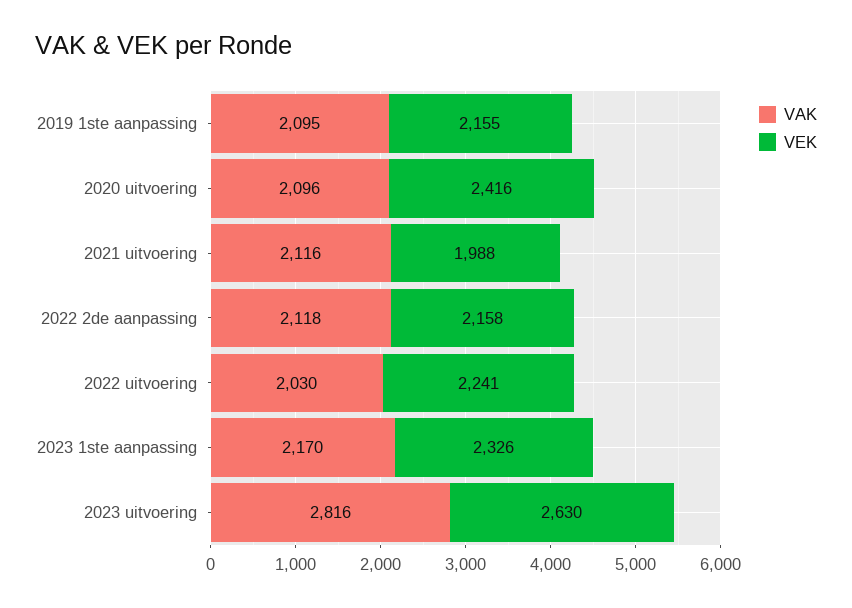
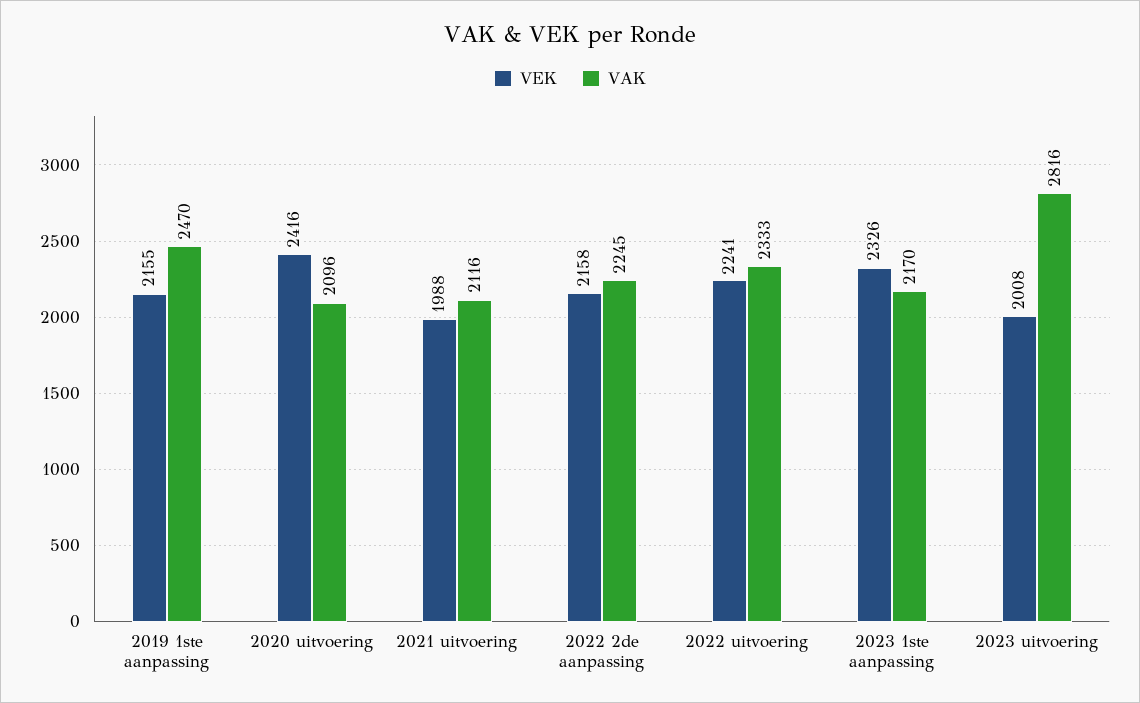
  {
    "VAK": {
-     "2019 1ste aanpassing": 2095,
+     "2019 1ste aanpassing": 2470,
      "2020 uitvoering": 2096,
      "2021 uitvoering": 2116,
-     "2022 2de aanpassing": 2118,
+     "2022 2de aanpassing": 2245,
-     "2022 uitvoering": 2030,
+     "2022 uitvoering": 2333,
      "2023 1ste aanpassing": 2170,
      "2023 uitvoering": 2816
    },
    "VEK": {
      "2019 1ste aanpassing": 2155,
      "2020 uitvoering": 2416,
      "2021 uitvoering": 1988,
      "2022 2de aanpassing": 2158,
      "2022 uitvoering": 2241,
      "2023 1ste aanpassing": 2326,
-     "2023 uitvoering": 2630
+     "2023 uitvoering": 2008
    }
  }

